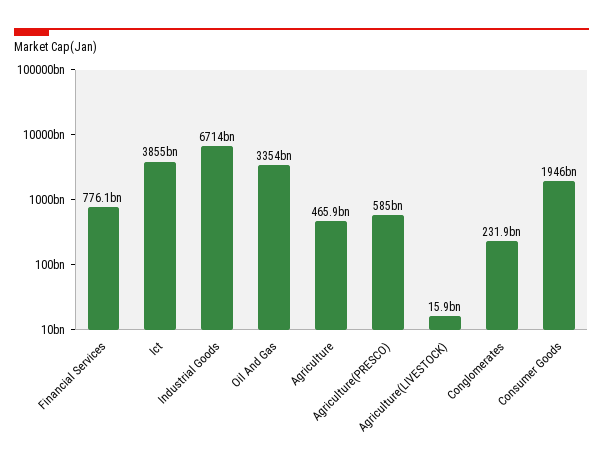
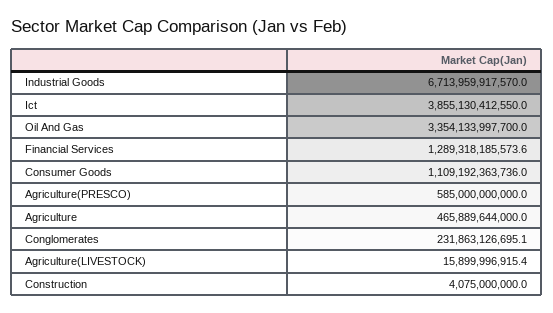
  {
-   "Financial Services": 776100000000,
+   "Financial Services": 1289318185573.6,
    "Ict": 3855130412550,
    "Industrial Goods": 6713959917570,
    "Oil And Gas": 3354133997700,
    "Agriculture": 465889644000,
    "Agriculture(PRESCO)": 585000000000,
    "Agriculture(LIVESTOCK)": 15899996915.4,
    "Conglomerates": 231863126695.1,
-   "Consumer Goods": 1946000000000
+   "Consumer Goods": 1109192363736,
+   "Construction": 4075000000
  }

